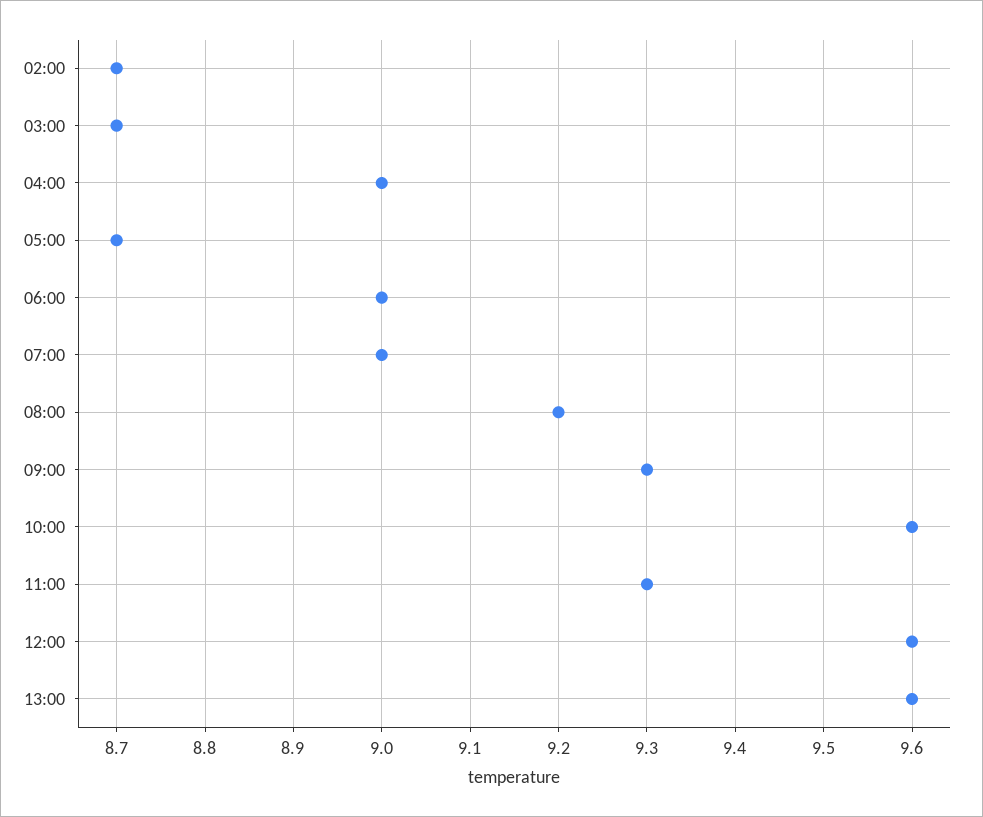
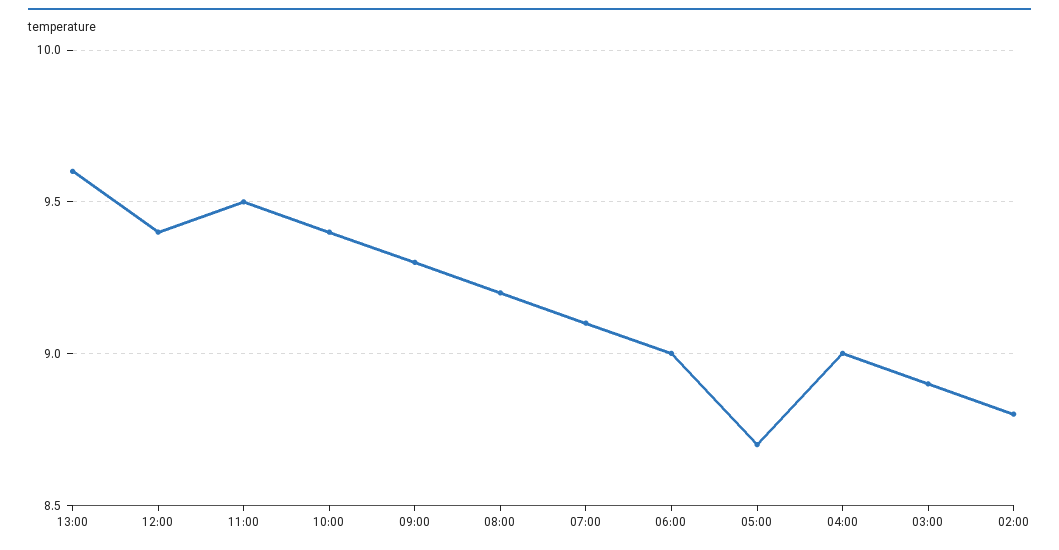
  {
-   "02:00": 8.7,
+   "02:00": 8.8,
-   "03:00": 8.7,
+   "03:00": 8.9,
    "04:00": 9,
    "05:00": 8.7,
    "06:00": 9,
-   "07:00": 9,
+   "07:00": 9.1,
    "08:00": 9.2,
    "09:00": 9.3,
-   "10:00": 9.6,
+   "10:00": 9.4,
-   "11:00": 9.3,
+   "11:00": 9.5,
-   "12:00": 9.6,
+   "12:00": 9.4,
    "13:00": 9.6
  }

